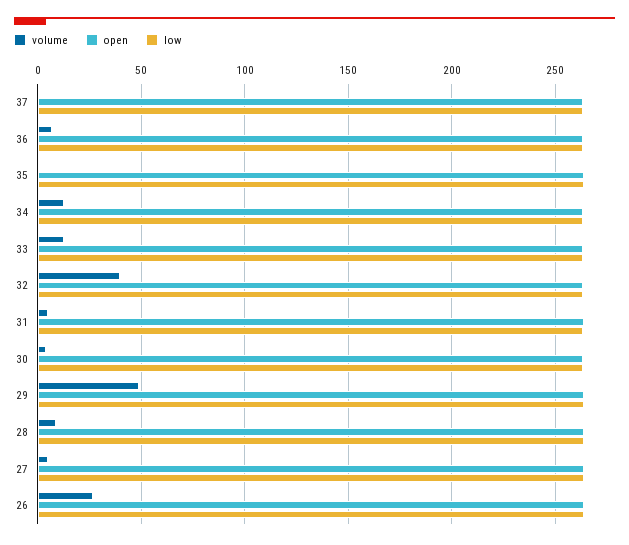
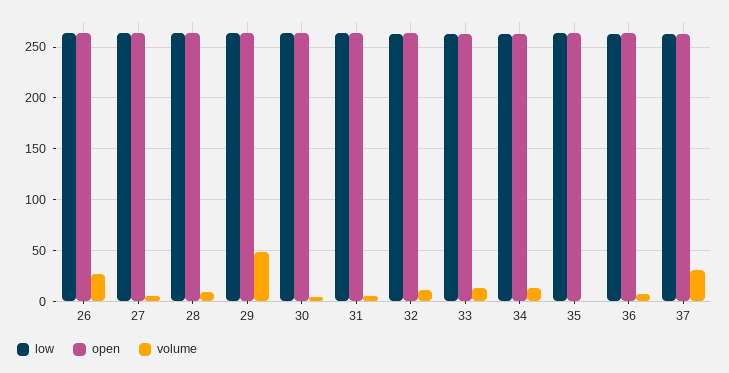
  {
    "volume": {
-     "37": 0,
+     "37": 30,
      "36": 5,
      "35": 0,
      "34": 15,
      "33": 15,
-     "32": 40,
+     "32": 10,
      "31": 5,
      "30": 5,
      "29": 50,
      "28": 10,
      "27": 5,
      "26": 25
    },
    "open": {
      "37": 265,
      "36": 265,
      "35": 265,
      "34": 265,
      "33": 265,
      "32": 265,
      "31": 265,
      "30": 265,
      "29": 265,
      "28": 265,
      "27": 265,
      "26": 265
    },
    "low": {
      "37": 265,
      "36": 265,
      "35": 265,
      "34": 265,
      "33": 265,
      "32": 265,
      "31": 265,
      "30": 265,
      "29": 265,
      "28": 265,
      "27": 265,
      "26": 265
    }
  }

